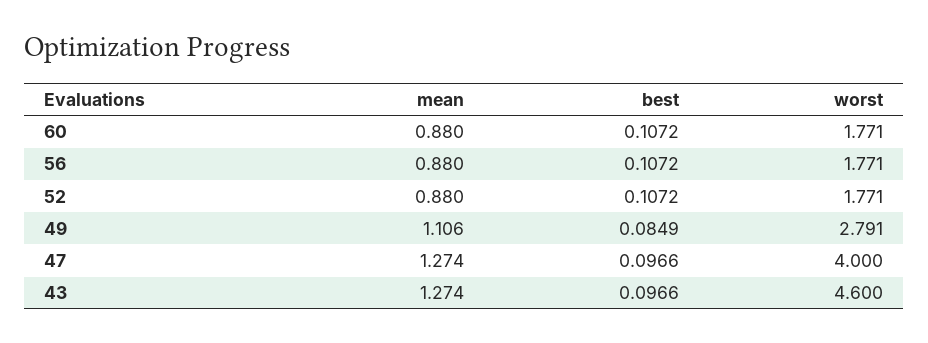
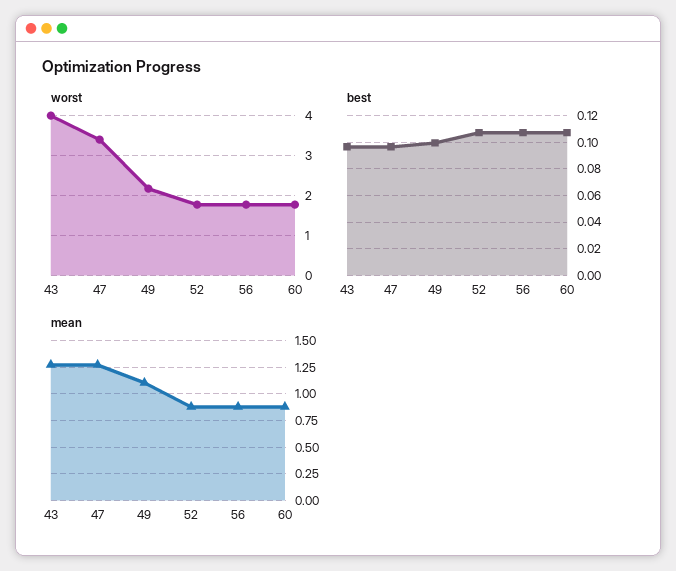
  {
    "mean": {
      "60": 0.88,
      "56": 0.88,
      "52": 0.88,
      "49": 1.106,
      "47": 1.274,
      "43": 1.274
    },
    "best": {
      "60": 0.1072,
      "56": 0.1072,
      "52": 0.1072,
-     "49": 0.0849,
+     "49": 0.1,
      "47": 0.0966,
      "43": 0.0966
    },
    "worst": {
      "60": 1.771,
      "56": 1.771,
      "52": 1.771,
-     "49": 2.791,
+     "49": 2.2,
-     "47": 4,
+     "47": 3.4,
-     "43": 4.6
+     "43": 4
    }
  }

